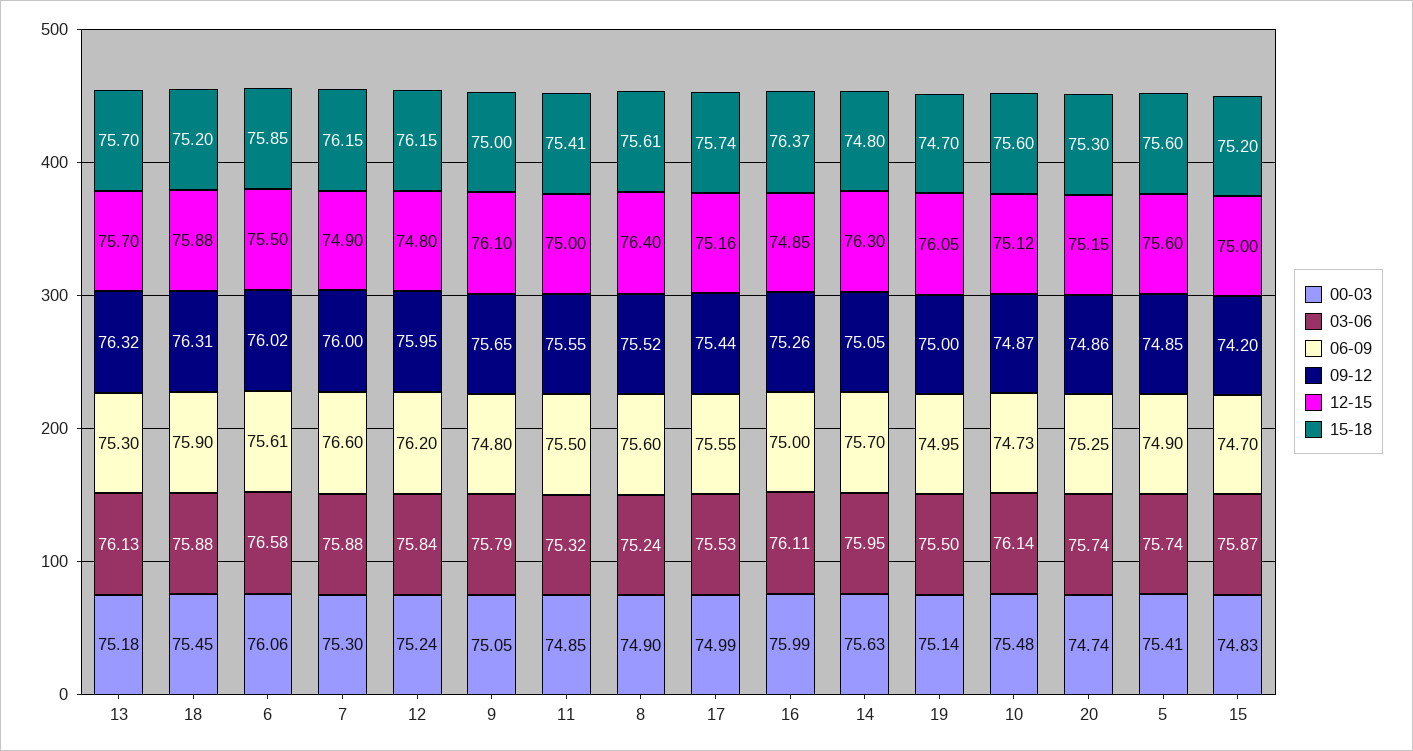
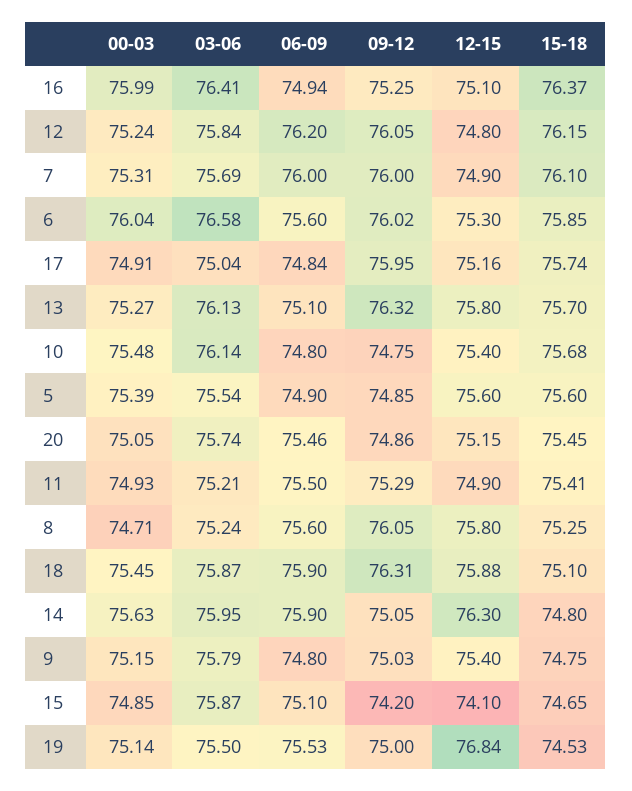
  {
    "00-03": {
-     "13": 75.18,
+     "13": 75.27,
      "18": 75.45,
-     "6": 76.06,
+     "6": 76.04,
-     "7": 75.3,
+     "7": 75.31,
      "12": 75.24,
-     "9": 75.05,
+     "9": 75.15,
-     "11": 74.85,
+     "11": 74.93,
-     "8": 74.9,
+     "8": 74.71,
-     "17": 74.99,
+     "17": 74.91,
      "16": 75.99,
      "14": 75.63,
      "19": 75.14,
      "10": 75.48,
-     "20": 74.74,
+     "20": 75.05,
-     "5": 75.41,
+     "5": 75.39,
-     "15": 74.83
+     "15": 74.85
    },
    "03-06": {
      "13": 76.13,
-     "18": 75.88,
+     "18": 75.87,
      "6": 76.58,
-     "7": 75.88,
+     "7": 75.69,
      "12": 75.84,
      "9": 75.79,
-     "11": 75.32,
+     "11": 75.21,
      "8": 75.24,
-     "17": 75.53,
+     "17": 75.04,
-     "16": 76.11,
+     "16": 76.41,
      "14": 75.95,
      "19": 75.5,
      "10": 76.14,
      "20": 75.74,
-     "5": 75.74,
+     "5": 75.54,
      "15": 75.87
    },
    "06-09": {
-     "13": 75.3,
+     "13": 75.1,
      "18": 75.9,
-     "6": 75.61,
+     "6": 75.6,
-     "7": 76.6,
+     "7": 76,
      "12": 76.2,
      "9": 74.8,
      "11": 75.5,
      "8": 75.6,
-     "17": 75.55,
+     "17": 74.84,
-     "16": 75,
+     "16": 74.94,
-     "14": 75.7,
+     "14": 75.9,
-     "19": 74.95,
+     "19": 75.53,
-     "10": 74.73,
+     "10": 74.8,
-     "20": 75.25,
+     "20": 75.46,
      "5": 74.9,
-     "15": 74.7
+     "15": 75.1
    },
    "09-12": {
      "13": 76.32,
      "18": 76.31,
      "6": 76.02,
      "7": 76,
-     "12": 75.95,
+     "12": 76.05,
-     "9": 75.65,
+     "9": 75.03,
-     "11": 75.55,
+     "11": 75.29,
-     "8": 75.52,
+     "8": 76.05,
-     "17": 75.44,
+     "17": 75.95,
-     "16": 75.26,
+     "16": 75.25,
      "14": 75.05,
      "19": 75,
-     "10": 74.87,
+     "10": 74.75,
      "20": 74.86,
      "5": 74.85,
      "15": 74.2
    },
    "12-15": {
-     "13": 75.7,
+     "13": 75.8,
      "18": 75.88,
-     "6": 75.5,
+     "6": 75.3,
      "7": 74.9,
      "12": 74.8,
-     "9": 76.1,
+     "9": 75.4,
-     "11": 75,
+     "11": 74.9,
-     "8": 76.4,
+     "8": 75.8,
      "17": 75.16,
-     "16": 74.85,
+     "16": 75.1,
      "14": 76.3,
-     "19": 76.05,
+     "19": 76.84,
-     "10": 75.12,
+     "10": 75.4,
      "20": 75.15,
      "5": 75.6,
-     "15": 75
+     "15": 74.1
    },
    "15-18": {
      "13": 75.7,
-     "18": 75.2,
+     "18": 75.1,
      "6": 75.85,
-     "7": 76.15,
+     "7": 76.1,
      "12": 76.15,
-     "9": 75,
+     "9": 74.75,
      "11": 75.41,
-     "8": 75.61,
+     "8": 75.25,
      "17": 75.74,
      "16": 76.37,
      "14": 74.8,
-     "19": 74.7,
+     "19": 74.53,
-     "10": 75.6,
+     "10": 75.68,
-     "20": 75.3,
+     "20": 75.45,
      "5": 75.6,
-     "15": 75.2
+     "15": 74.65
    }
  }

